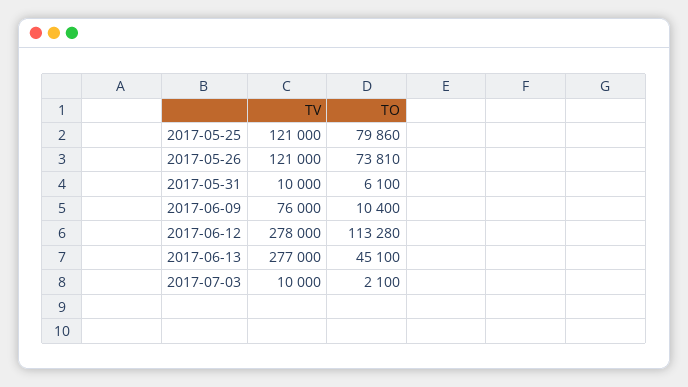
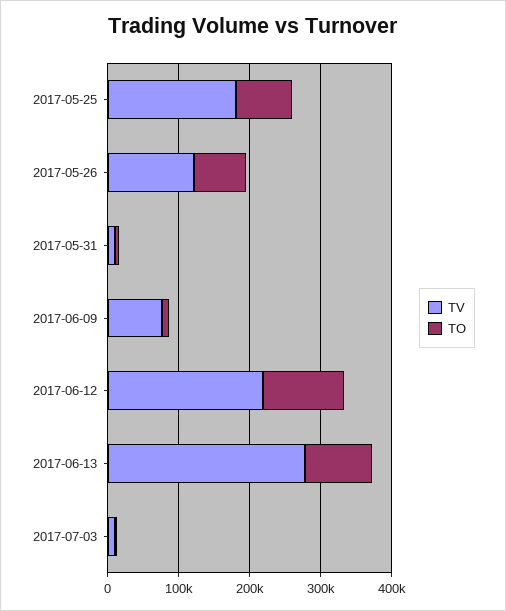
  {
    "TV": {
-     "2017-05-25": 121000,
+     "2017-05-25": 180000,
      "2017-05-26": 121000,
      "2017-05-31": 10000,
      "2017-06-09": 76000,
-     "2017-06-12": 278000,
+     "2017-06-12": 220000,
      "2017-06-13": 277000,
      "2017-07-03": 10000
    },
    "TO": {
      "2017-05-25": 79860,
      "2017-05-26": 73810,
      "2017-05-31": 6100,
      "2017-06-09": 10400,
      "2017-06-12": 113280,
-     "2017-06-13": 45100,
+     "2017-06-13": 100000,
      "2017-07-03": 2100
    }
  }

